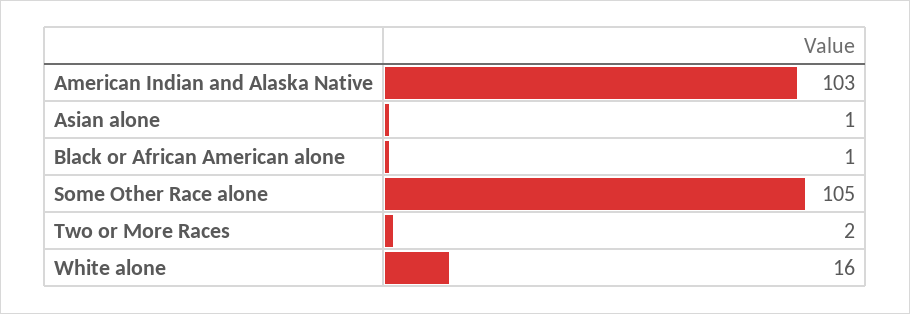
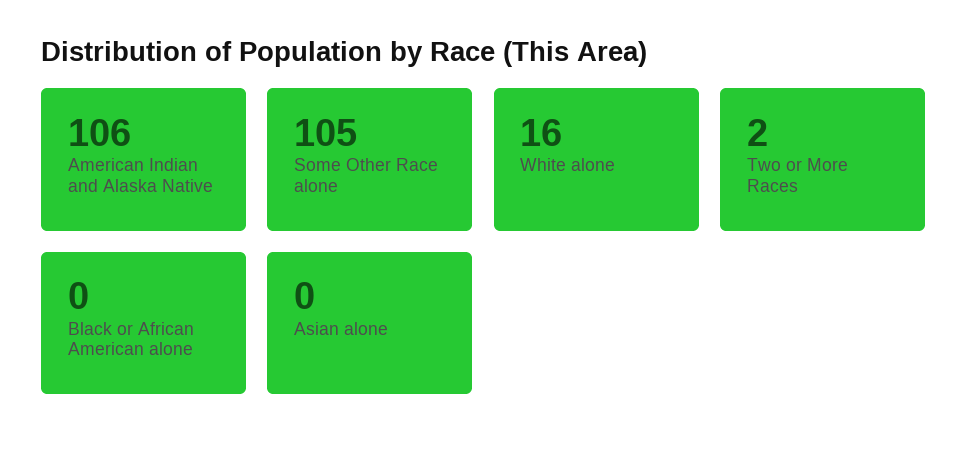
  {
-   "American Indian and Alaska Native": 103,
+   "American Indian and Alaska Native": 106,
-   "Asian alone": 1,
+   "Asian alone": 0,
-   "Black or African American alone": 1,
+   "Black or African American alone": 0,
    "Some Other Race alone": 105,
    "Two or More Races": 2,
    "White alone": 16
  }

